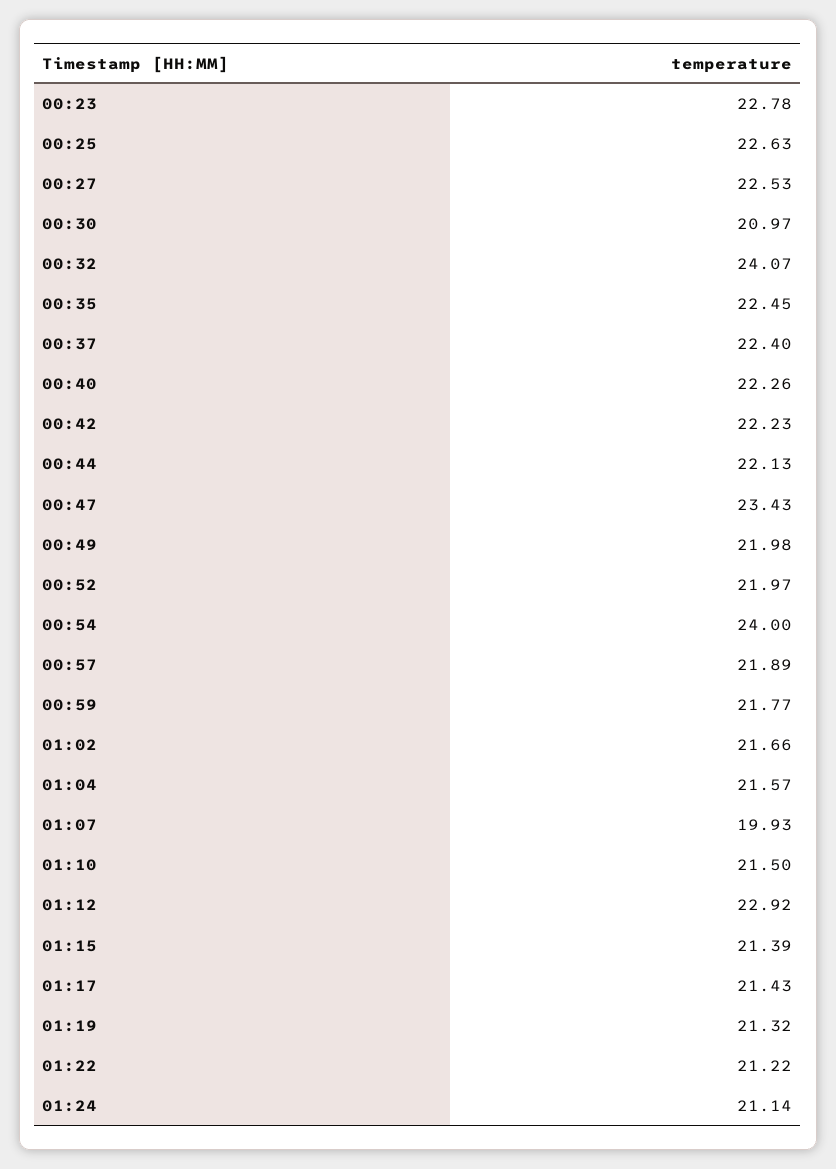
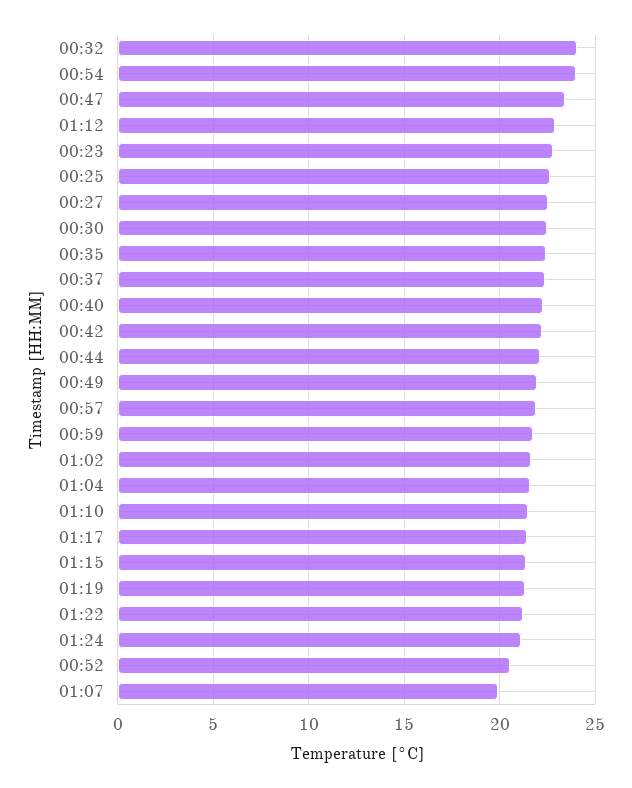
  {
    "00:23": 22.78,
    "00:25": 22.63,
    "00:27": 22.53,
-   "00:30": 20.97,
+   "00:30": 22.5,
    "00:32": 24.07,
    "00:35": 22.45,
    "00:37": 22.4,
    "00:40": 22.26,
    "00:42": 22.23,
    "00:44": 22.13,
    "00:47": 23.43,
    "00:49": 21.98,
-   "00:52": 21.97,
+   "00:52": 20.5,
    "00:54": 24,
    "00:57": 21.89,
    "00:59": 21.77,
    "01:02": 21.66,
    "01:04": 21.57,
    "01:07": 19.93,
    "01:10": 21.5,
    "01:12": 22.92,
    "01:15": 21.39,
    "01:17": 21.43,
    "01:19": 21.32,
    "01:22": 21.22,
    "01:24": 21.14
  }

